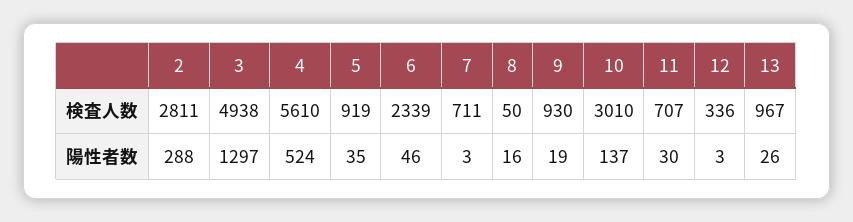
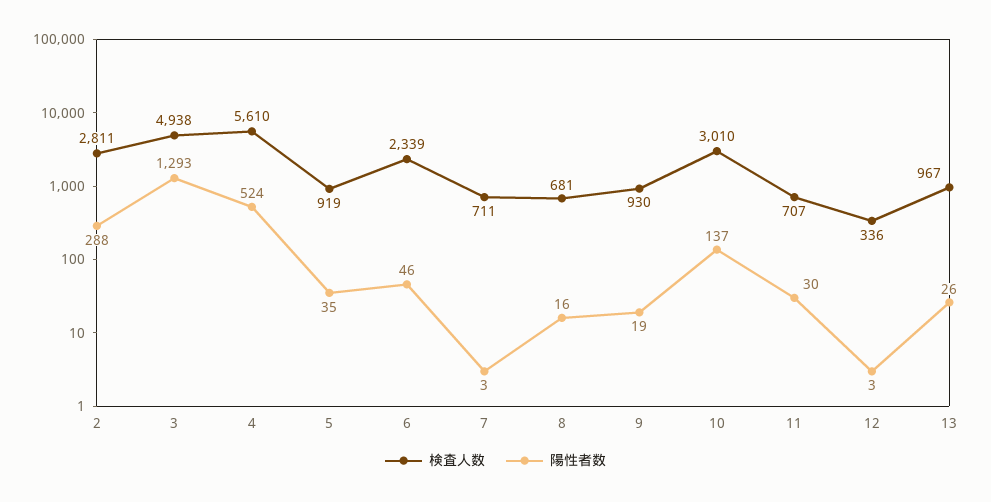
  {
    "検査人数": {
      "2": 2811,
      "3": 4938,
      "4": 5610,
      "5": 919,
      "6": 2339,
      "7": 711,
-     "8": 50,
+     "8": 681,
      "9": 930,
      "10": 3010,
      "11": 707,
      "12": 336,
      "13": 967
    },
    "陽性者数": {
      "2": 288,
-     "3": 1297,
+     "3": 1293,
      "4": 524,
      "5": 35,
      "6": 46,
      "7": 3,
      "8": 16,
      "9": 19,
      "10": 137,
      "11": 30,
      "12": 3,
      "13": 26
    }
  }

